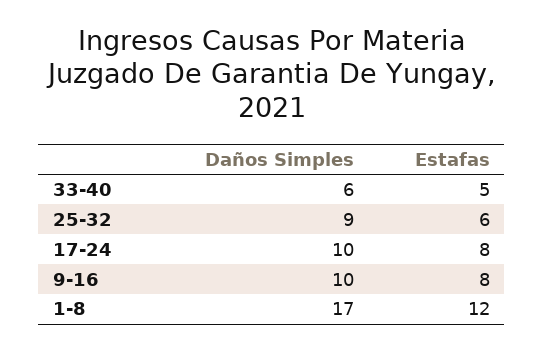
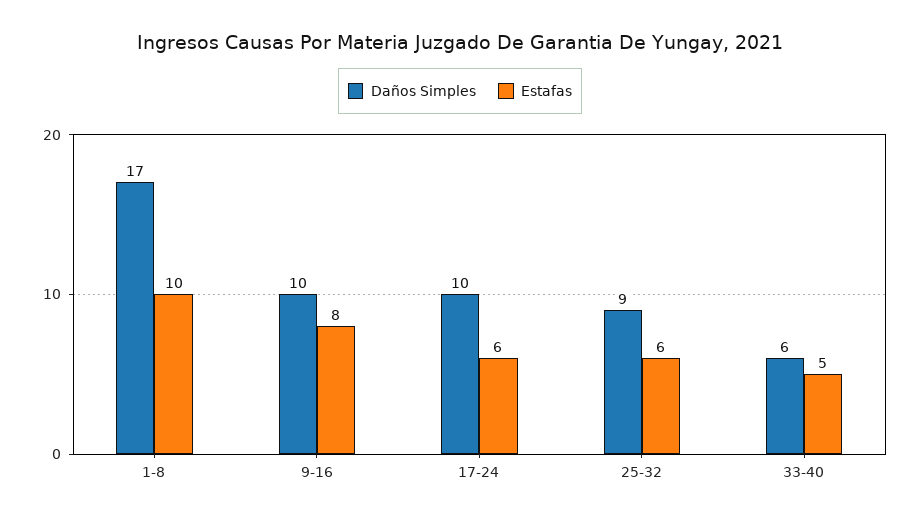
  {
    "Daños Simples": {
      "33-40": 6,
      "25-32": 9,
      "17-24": 10,
      "9-16": 10,
      "1-8": 17
    },
    "Estafas": {
      "33-40": 5,
      "25-32": 6,
-     "17-24": 8,
+     "17-24": 6,
      "9-16": 8,
-     "1-8": 12
+     "1-8": 10
    }
  }

